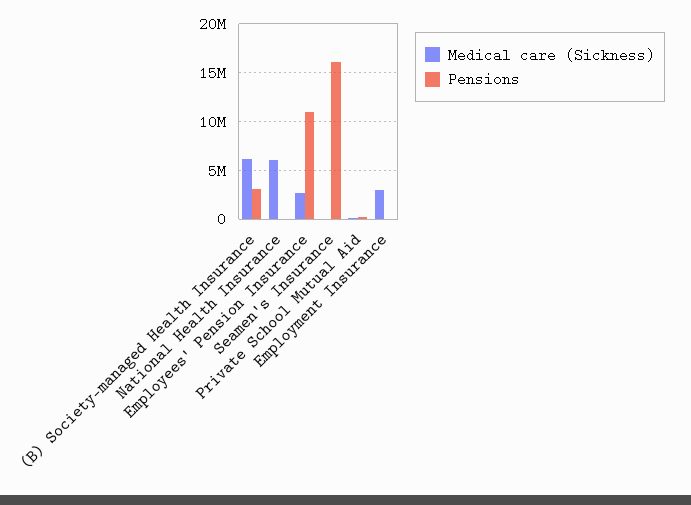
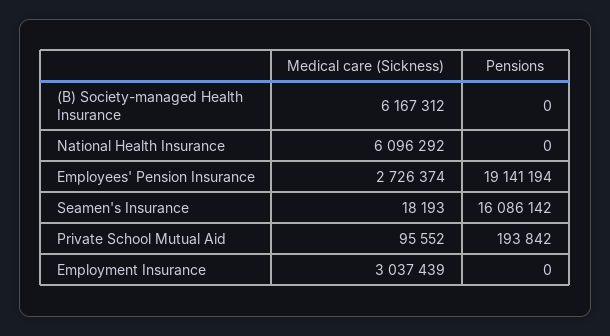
  {
    "Medical care (Sickness)": {
      "(B) Society-managed Health Insurance": 6167312,
      "National Health Insurance": 6096292,
      "Employees' Pension Insurance": 2726374,
      "Seamen's Insurance": 18193,
      "Private School Mutual Aid": 95552,
      "Employment Insurance": 3037439
    },
    "Pensions": {
-     "(B) Society-managed Health Insurance": 3000000,
+     "(B) Society-managed Health Insurance": 0,
      "National Health Insurance": 0,
-     "Employees' Pension Insurance": 11000000,
+     "Employees' Pension Insurance": 19141194,
      "Seamen's Insurance": 16086142,
      "Private School Mutual Aid": 193842,
      "Employment Insurance": 0
    }
  }

